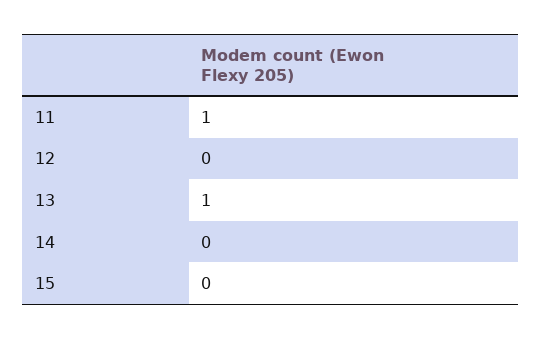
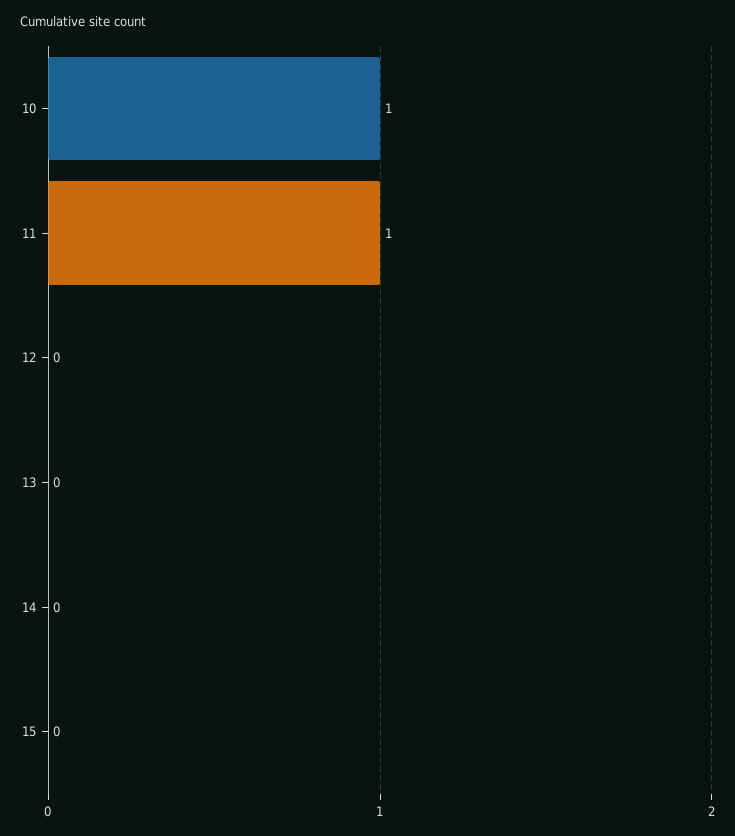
  {
    "11": 1,
    "12": 0,
-   "13": 1,
+   "13": 0,
    "14": 0,
-   "15": 0
+   "15": 0,
+   "10": 1
  }

